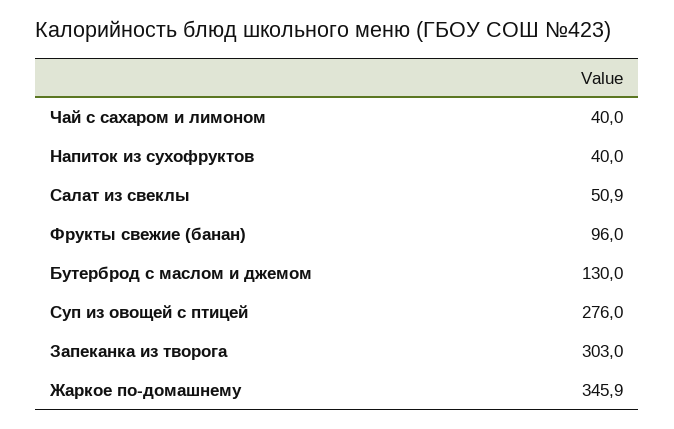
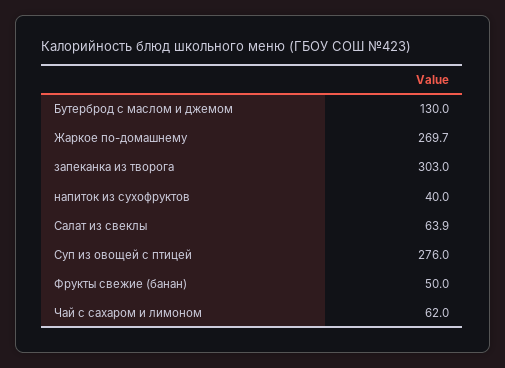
  {
-   "Чай с сахаром и лимоном": 40,
+   "Чай с сахаром и лимоном": 62,
    "Напиток из сухофруктов": 40,
-   "Салат из свеклы": 50.9,
+   "Салат из свеклы": 63.9,
-   "Фрукты свежие (банан)": 96,
+   "Фрукты свежие (банан)": 50,
    "Бутерброд с маслом и джемом": 130,
    "Суп из овощей с птицей": 276,
    "Запеканка из творога": 303,
-   "Жаркое по-домашнему": 345.9
+   "Жаркое по-домашнему": 269.7
  }

